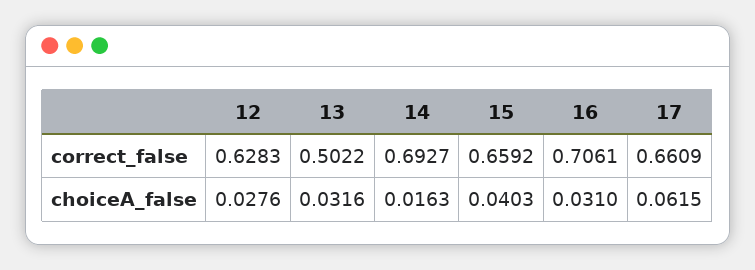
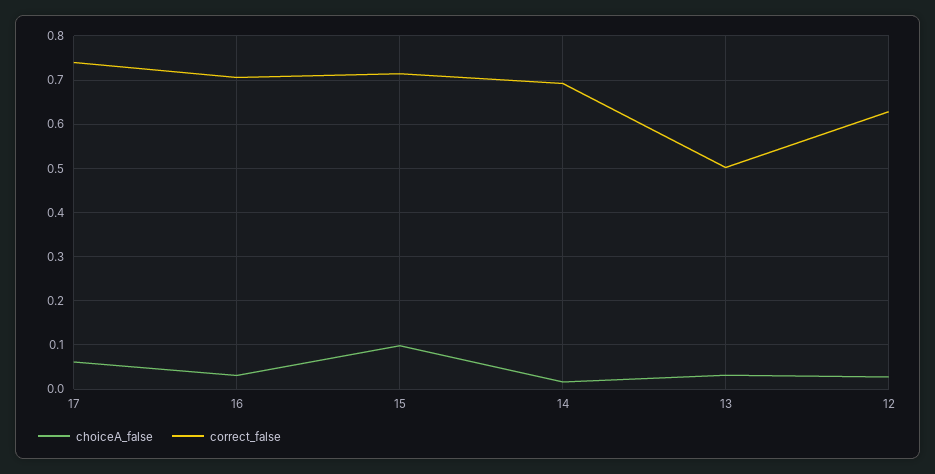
  {
    "correct_false": {
      "12": 0.6283,
      "13": 0.5022,
      "14": 0.6927,
-     "15": 0.6592,
+     "15": 0.72,
      "16": 0.7061,
-     "17": 0.6609
+     "17": 0.74
    },
    "choiceA_false": {
      "12": 0.0276,
      "13": 0.0316,
      "14": 0.0163,
-     "15": 0.0403,
+     "15": 0.1,
      "16": 0.031,
      "17": 0.0615
    }
  }

